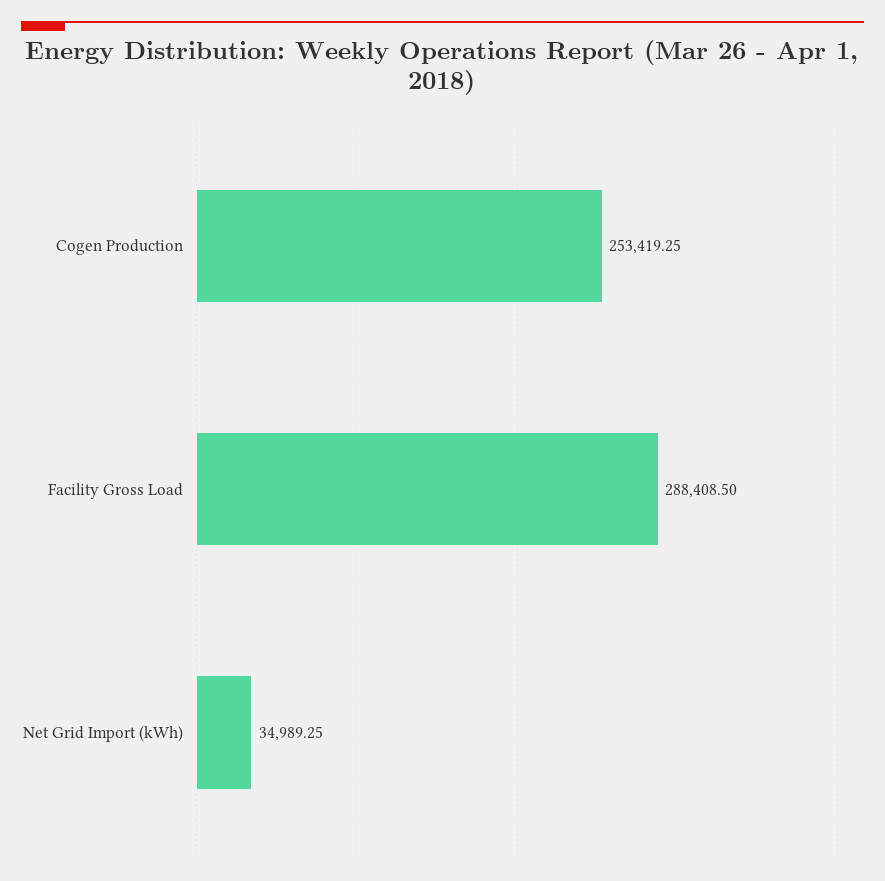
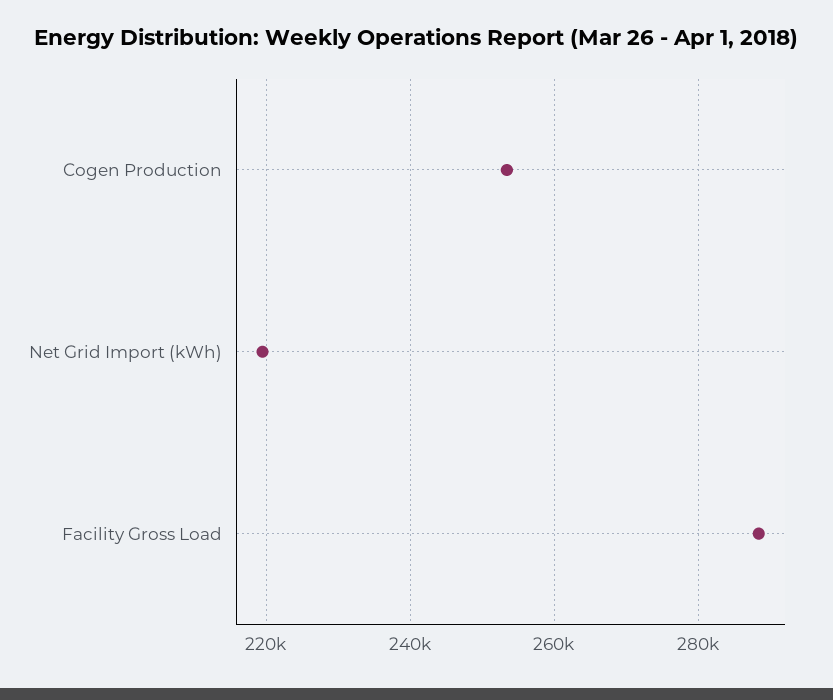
  {
    "Cogen Production": 253419.25,
    "Facility Gross Load": 288408.5,
-   "Net Grid Import (kWh)": 34989.25
+   "Net Grid Import (kWh)": 220000
  }

